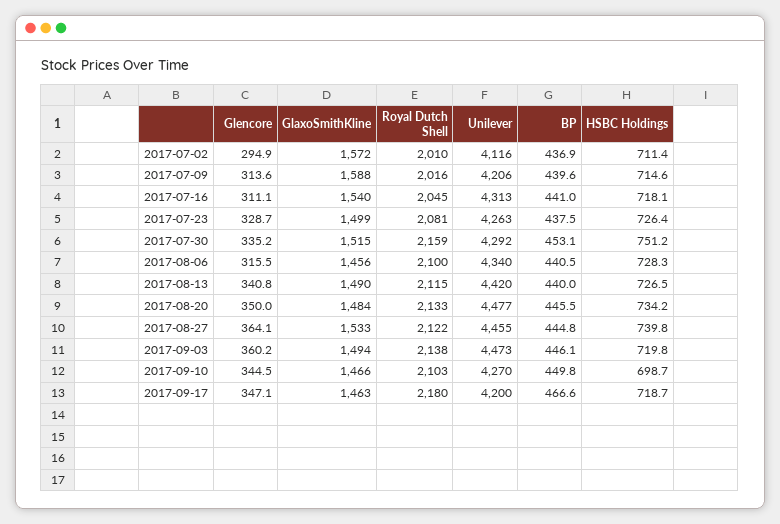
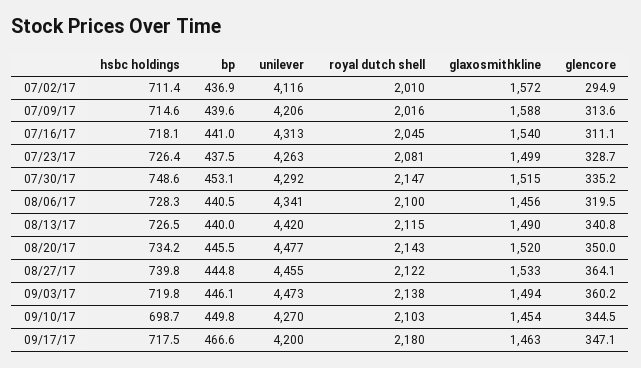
  {
    "Glencore": {
      "2017-07-02": 294.9,
      "2017-07-09": 313.6,
      "2017-07-16": 311.1,
      "2017-07-23": 328.7,
      "2017-07-30": 335.2,
-     "2017-08-06": 315.5,
+     "2017-08-06": 319.5,
      "2017-08-13": 340.8,
      "2017-08-20": 350,
      "2017-08-27": 364.1,
      "2017-09-03": 360.2,
      "2017-09-10": 344.5,
      "2017-09-17": 347.1
    },
    "GlaxoSmithKline": {
      "2017-07-02": 1572,
      "2017-07-09": 1588,
      "2017-07-16": 1540,
      "2017-07-23": 1499,
      "2017-07-30": 1515,
      "2017-08-06": 1456,
      "2017-08-13": 1490,
-     "2017-08-20": 1484,
+     "2017-08-20": 1520,
      "2017-08-27": 1533,
      "2017-09-03": 1494,
-     "2017-09-10": 1466,
+     "2017-09-10": 1454,
      "2017-09-17": 1463
    },
    "Royal Dutch Shell": {
      "2017-07-02": 2010,
      "2017-07-09": 2016,
      "2017-07-16": 2045,
      "2017-07-23": 2081,
-     "2017-07-30": 2159,
+     "2017-07-30": 2147,
      "2017-08-06": 2100,
      "2017-08-13": 2115,
-     "2017-08-20": 2133,
+     "2017-08-20": 2143,
      "2017-08-27": 2122,
      "2017-09-03": 2138,
      "2017-09-10": 2103,
      "2017-09-17": 2180
    },
    "Unilever": {
      "2017-07-02": 4116,
      "2017-07-09": 4206,
      "2017-07-16": 4313,
      "2017-07-23": 4263,
      "2017-07-30": 4292,
-     "2017-08-06": 4340,
+     "2017-08-06": 4341,
      "2017-08-13": 4420,
      "2017-08-20": 4477,
      "2017-08-27": 4455,
      "2017-09-03": 4473,
      "2017-09-10": 4270,
      "2017-09-17": 4200
    },
    "BP": {
      "2017-07-02": 436.9,
      "2017-07-09": 439.6,
      "2017-07-16": 441,
      "2017-07-23": 437.5,
      "2017-07-30": 453.1,
      "2017-08-06": 440.5,
      "2017-08-13": 440,
      "2017-08-20": 445.5,
      "2017-08-27": 444.8,
      "2017-09-03": 446.1,
      "2017-09-10": 449.8,
      "2017-09-17": 466.6
    },
    "HSBC Holdings": {
      "2017-07-02": 711.4,
      "2017-07-09": 714.6,
      "2017-07-16": 718.1,
      "2017-07-23": 726.4,
-     "2017-07-30": 751.2,
+     "2017-07-30": 748.6,
      "2017-08-06": 728.3,
      "2017-08-13": 726.5,
      "2017-08-20": 734.2,
      "2017-08-27": 739.8,
      "2017-09-03": 719.8,
      "2017-09-10": 698.7,
-     "2017-09-17": 718.7
+     "2017-09-17": 717.5
    }
  }

